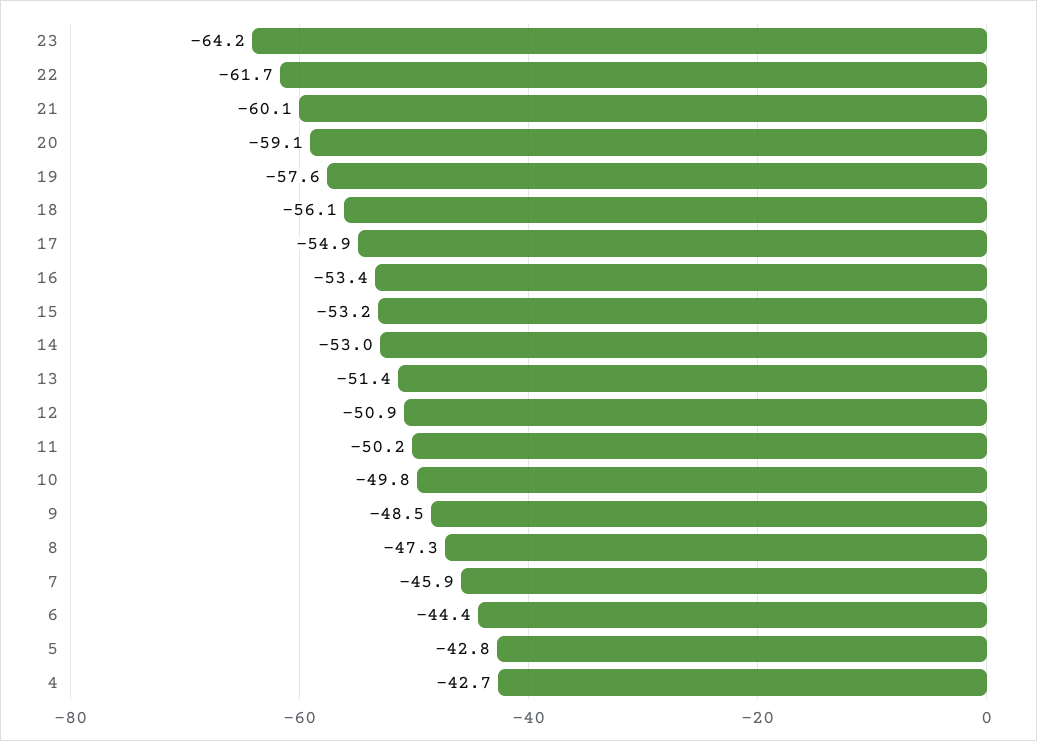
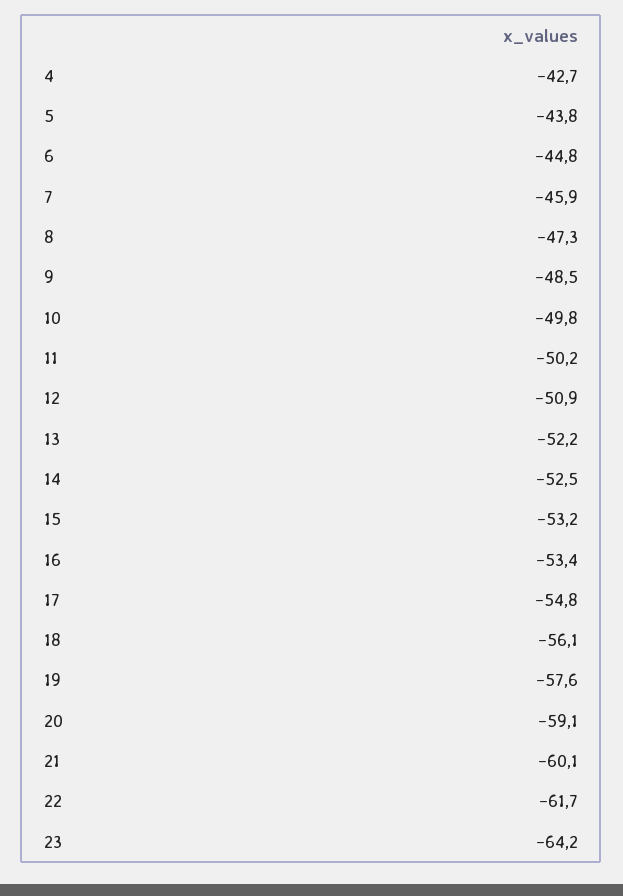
  {
    "23": -64.2,
    "22": -61.7,
    "21": -60.1,
    "20": -59.1,
    "19": -57.6,
    "18": -56.1,
-   "17": -54.9,
+   "17": -54.8,
    "16": -53.4,
    "15": -53.2,
-   "14": -53,
+   "14": -52.5,
-   "13": -51.4,
+   "13": -52.2,
    "12": -50.9,
    "11": -50.2,
    "10": -49.8,
    "9": -48.5,
    "8": -47.3,
    "7": -45.9,
-   "6": -44.4,
+   "6": -44.8,
-   "5": -42.8,
+   "5": -43.8,
    "4": -42.7
  }

